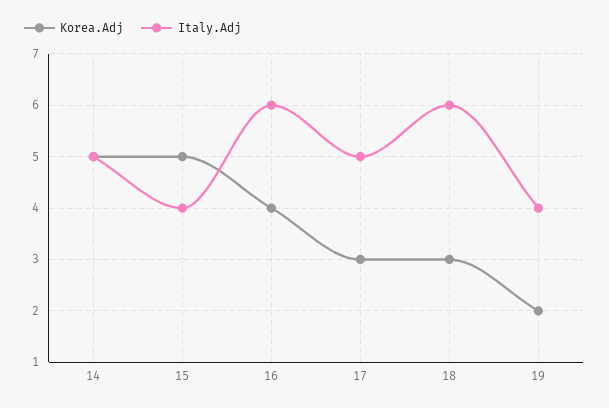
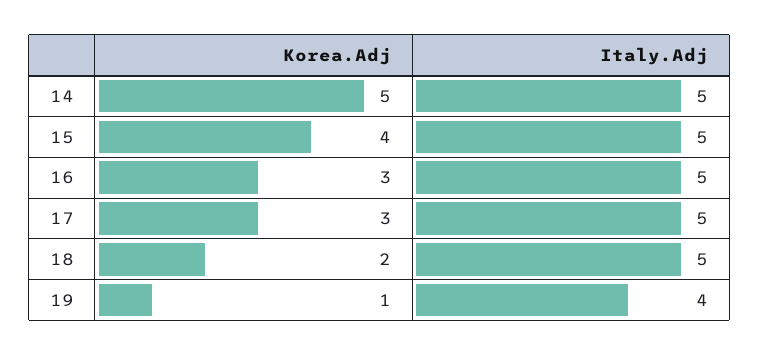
  {
    "Korea.Adj": {
      "14": 5,
-     "15": 5,
+     "15": 4,
-     "16": 4,
+     "16": 3,
      "17": 3,
-     "18": 3,
+     "18": 2,
-     "19": 2
+     "19": 1
    },
    "Italy.Adj": {
      "14": 5,
-     "15": 4,
+     "15": 5,
-     "16": 6,
+     "16": 5,
      "17": 5,
-     "18": 6,
+     "18": 5,
      "19": 4
    }
  }

